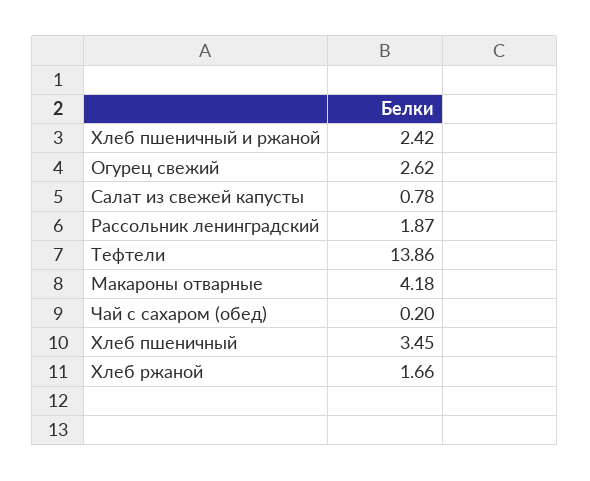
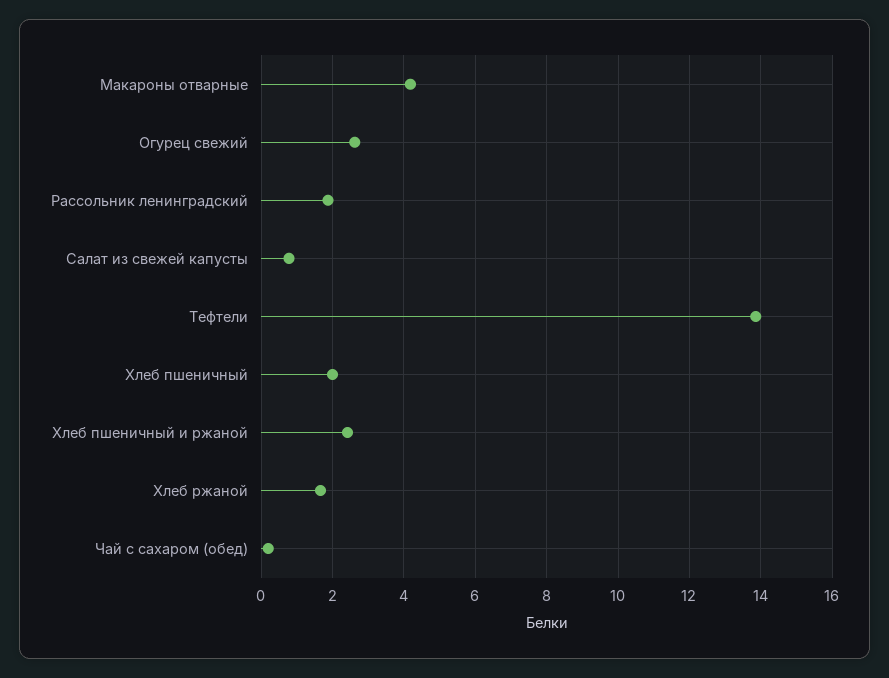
  {
    "Хлеб пшеничный и ржаной": 2.42,
    "Огурец свежий": 2.62,
    "Салат из свежей капусты": 0.78,
    "Рассольник ленинградский": 1.87,
    "Тефтели": 13.86,
    "Макароны отварные": 4.18,
    "Чай с сахаром (обед)": 0.2,
-   "Хлеб пшеничный": 3.45,
+   "Хлеб пшеничный": 2,
    "Хлеб ржаной": 1.66
  }

